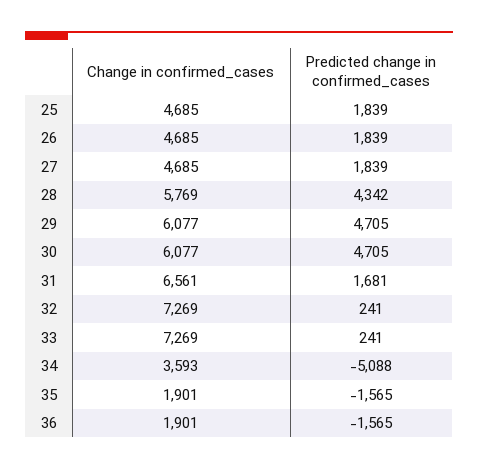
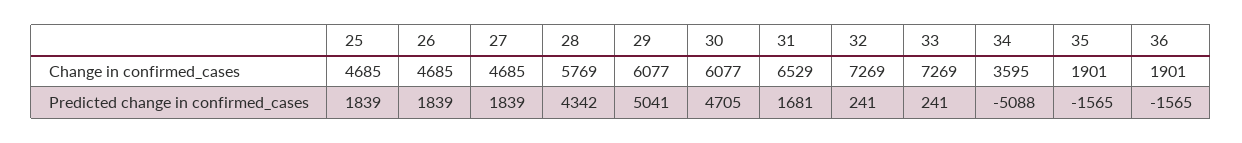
  {
    "Change in confirmed_cases": {
      "25": 4685,
      "26": 4685,
      "27": 4685,
      "28": 5769,
      "29": 6077,
      "30": 6077,
-     "31": 6561,
+     "31": 6529,
      "32": 7269,
      "33": 7269,
-     "34": 3593,
+     "34": 3595,
      "35": 1901,
      "36": 1901
    },
    "Predicted change in confirmed_cases": {
      "25": 1839,
      "26": 1839,
      "27": 1839,
      "28": 4342,
-     "29": 4705,
+     "29": 5041,
      "30": 4705,
      "31": 1681,
      "32": 241,
      "33": 241,
      "34": -5088,
      "35": -1565,
      "36": -1565
    }
  }

